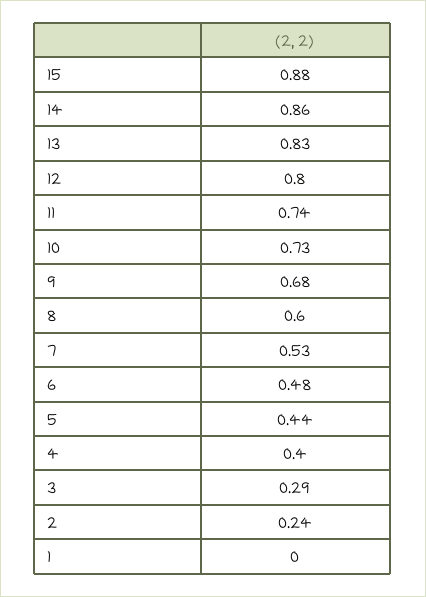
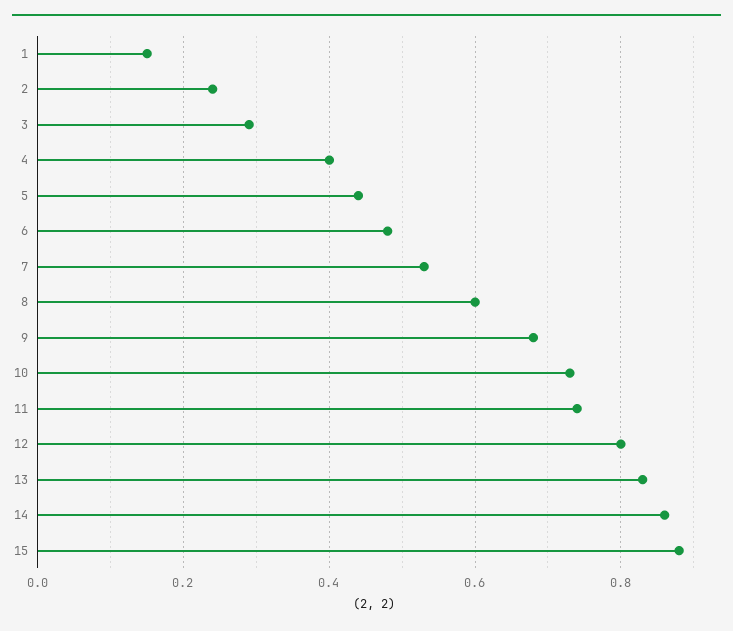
  {
    "15": 0.88,
    "14": 0.86,
    "13": 0.83,
    "12": 0.8,
    "11": 0.74,
    "10": 0.73,
    "9": 0.68,
    "8": 0.6,
    "7": 0.53,
    "6": 0.48,
    "5": 0.44,
    "4": 0.4,
    "3": 0.29,
    "2": 0.24,
-   "1": 0
+   "1": 0.15
  }

